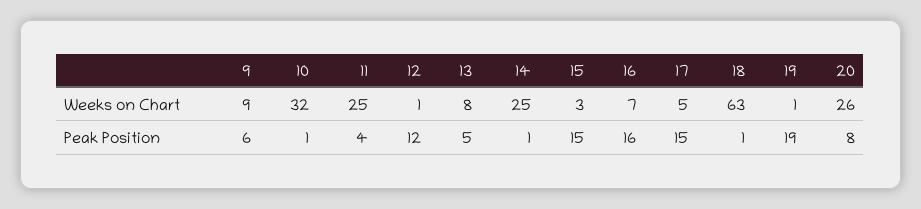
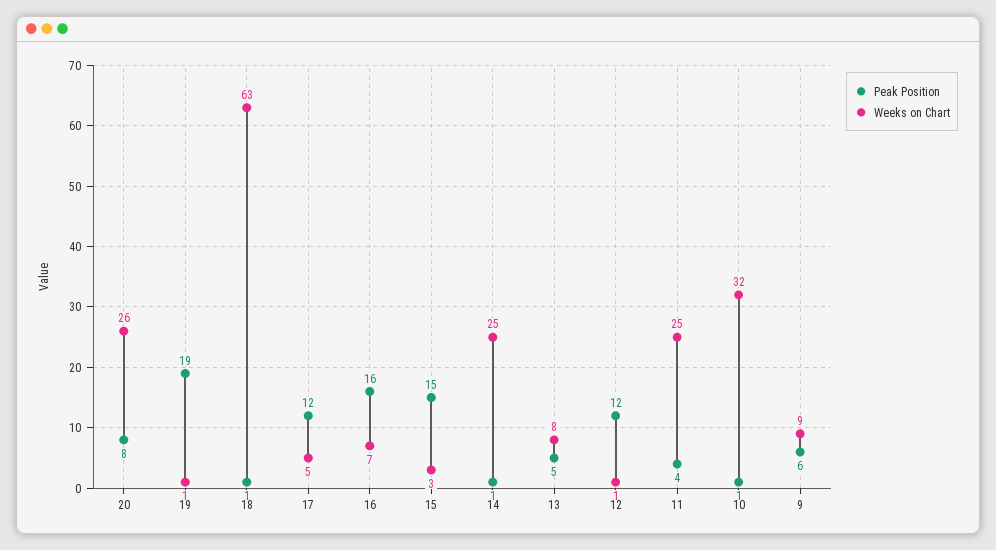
  {
    "Weeks on Chart": {
      "9": 9,
      "10": 32,
      "11": 25,
      "12": 1,
      "13": 8,
      "14": 25,
      "15": 3,
      "16": 7,
      "17": 5,
      "18": 63,
      "19": 1,
      "20": 26
    },
    "Peak Position": {
      "9": 6,
      "10": 1,
      "11": 4,
      "12": 12,
      "13": 5,
      "14": 1,
      "15": 15,
      "16": 16,
-     "17": 15,
+     "17": 12,
      "18": 1,
      "19": 19,
      "20": 8
    }
  }

